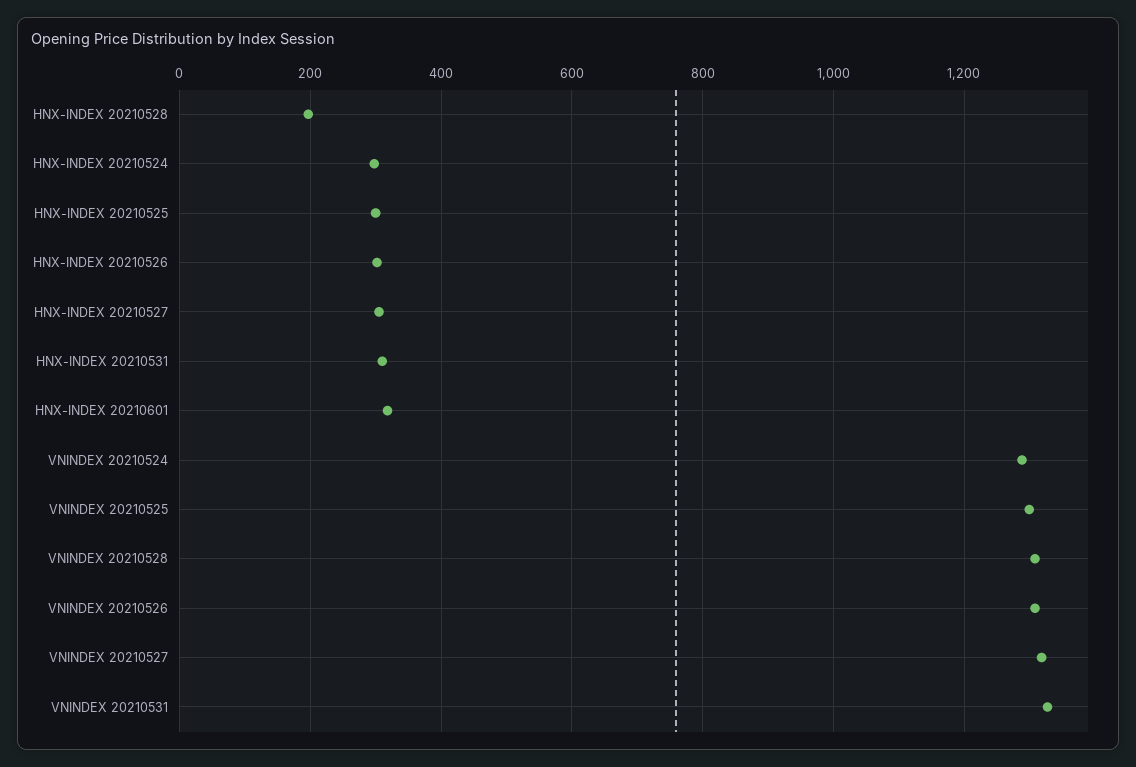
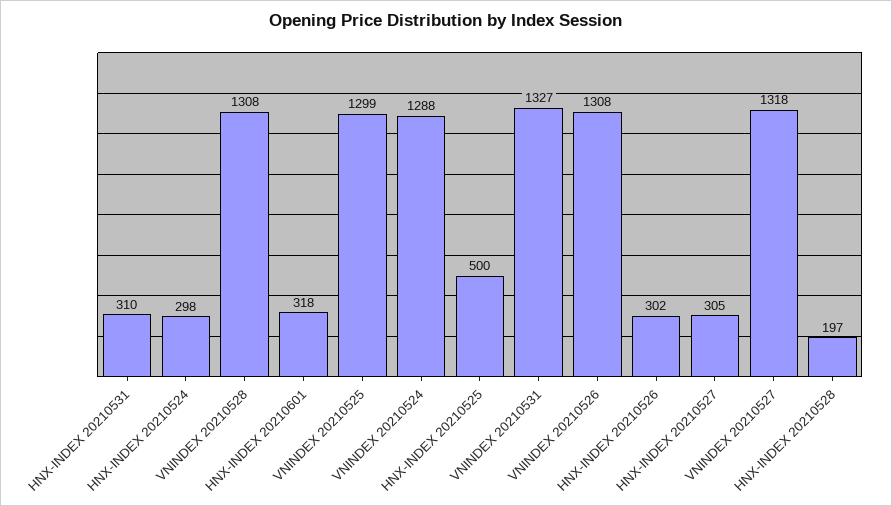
  {
    "HNX-INDEX 20210528": 197,
    "HNX-INDEX 20210524": 298,
-   "HNX-INDEX 20210525": 300,
+   "HNX-INDEX 20210525": 500,
    "HNX-INDEX 20210526": 302,
    "HNX-INDEX 20210527": 305,
    "HNX-INDEX 20210531": 310,
    "HNX-INDEX 20210601": 318,
    "VNINDEX 20210524": 1288,
    "VNINDEX 20210525": 1299,
    "VNINDEX 20210528": 1308,
    "VNINDEX 20210526": 1308,
    "VNINDEX 20210527": 1318,
    "VNINDEX 20210531": 1327
  }

